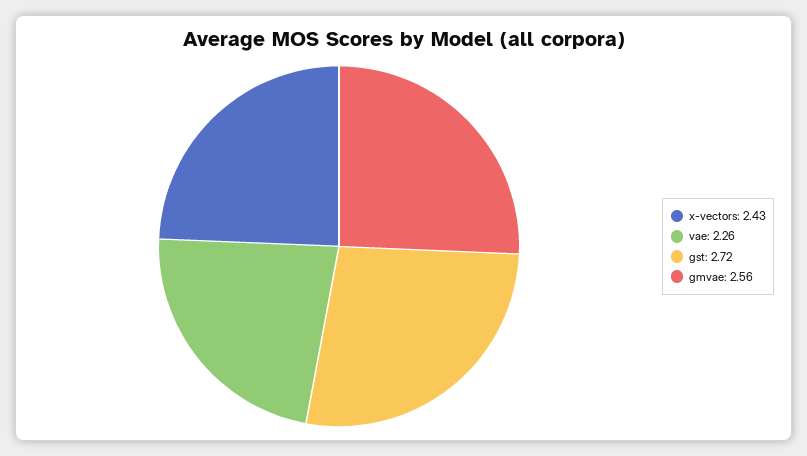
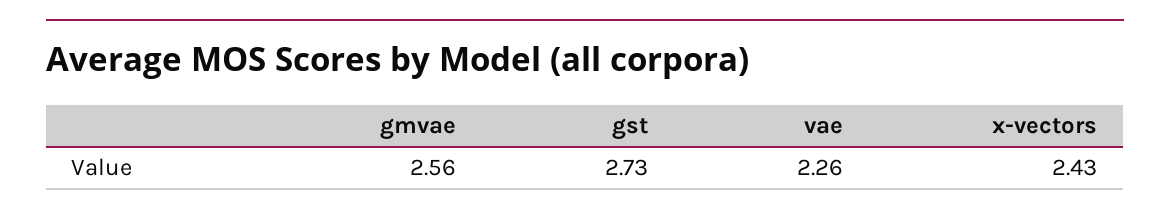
  {
    "x-vectors": 2.43,
    "vae": 2.26,
-   "gst": 2.72,
+   "gst": 2.73,
    "gmvae": 2.56
  }

